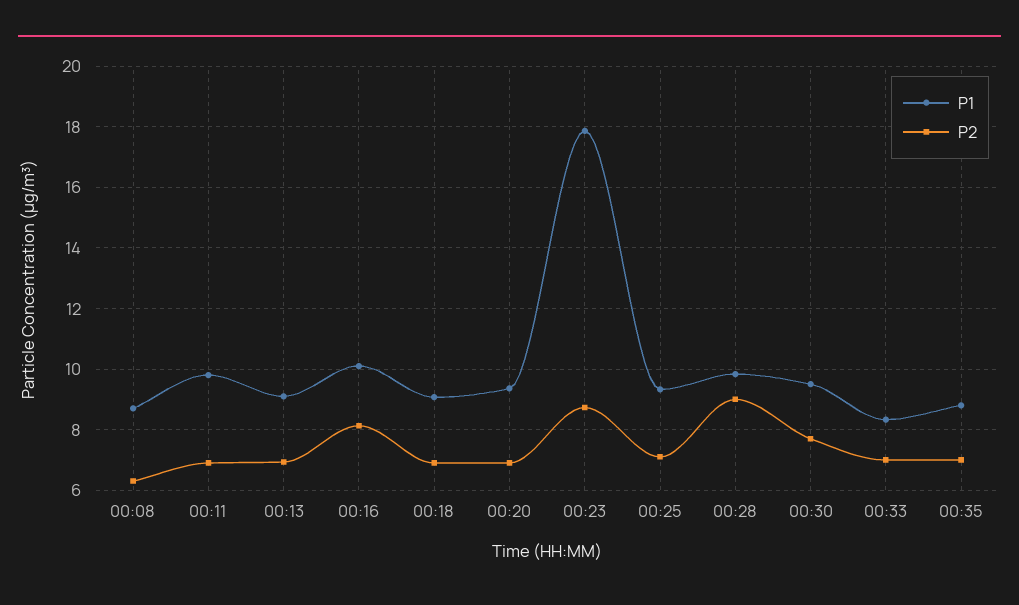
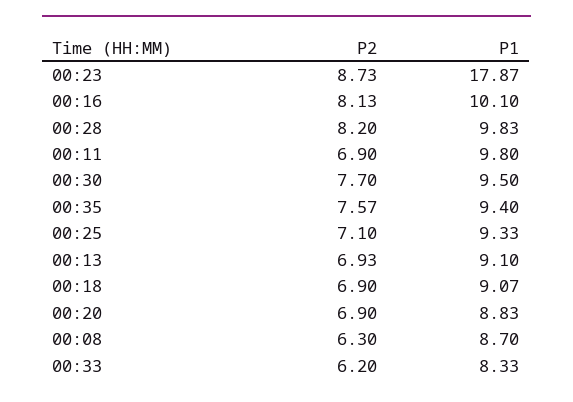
  {
    "P1": {
      "00:08": 8.7,
      "00:11": 9.8,
      "00:13": 9.1,
      "00:16": 10.1,
      "00:18": 9.07,
-     "00:20": 9.4,
+     "00:20": 8.83,
      "00:23": 17.87,
      "00:25": 9.33,
      "00:28": 9.83,
      "00:30": 9.5,
      "00:33": 8.33,
-     "00:35": 8.8
+     "00:35": 9.4
    },
    "P2": {
      "00:08": 6.3,
      "00:11": 6.9,
      "00:13": 6.93,
      "00:16": 8.13,
      "00:18": 6.9,
      "00:20": 6.9,
      "00:23": 8.73,
      "00:25": 7.1,
-     "00:28": 9,
+     "00:28": 8.2,
      "00:30": 7.7,
-     "00:33": 7,
+     "00:33": 6.2,
-     "00:35": 7
+     "00:35": 7.57
    }
  }

